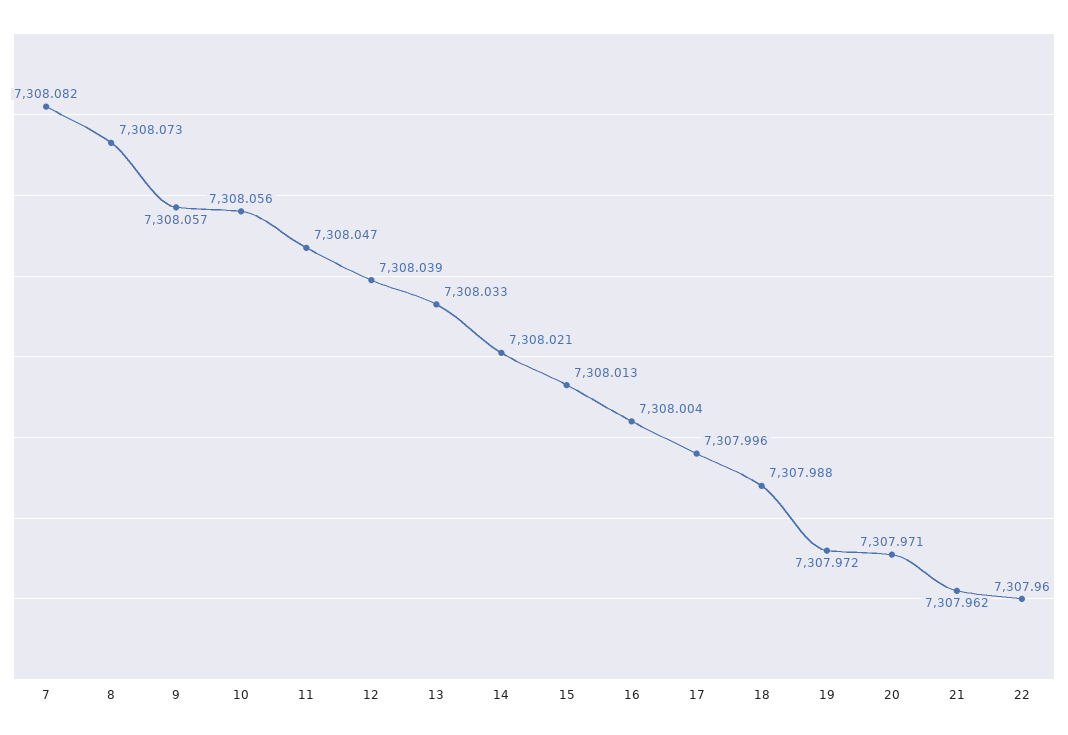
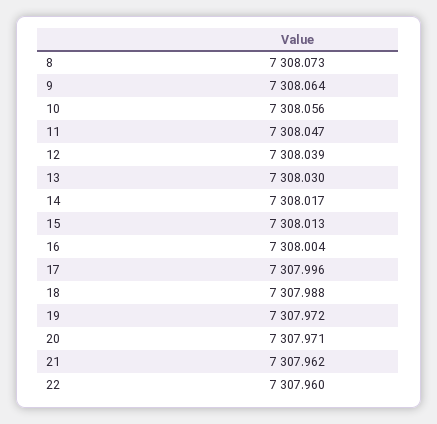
  {
-   "7": 7308.082,
    "8": 7308.073,
-   "9": 7308.057,
+   "9": 7308.064,
    "10": 7308.056,
    "11": 7308.047,
    "12": 7308.039,
-   "13": 7308.033,
+   "13": 7308.03,
-   "14": 7308.021,
+   "14": 7308.017,
    "15": 7308.013,
    "16": 7308.004,
    "17": 7307.996,
    "18": 7307.988,
    "19": 7307.972,
    "20": 7307.971,
    "21": 7307.962,
    "22": 7307.96
  }

